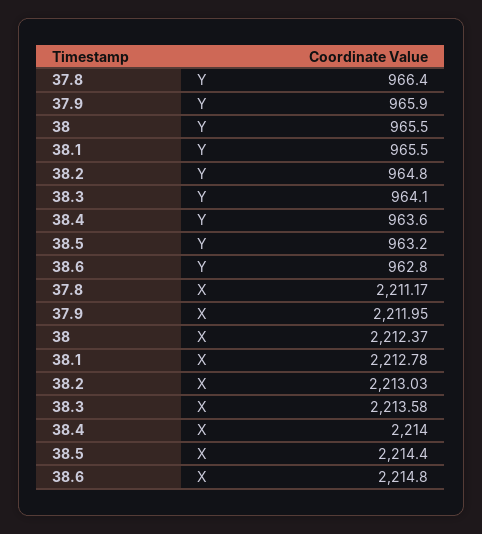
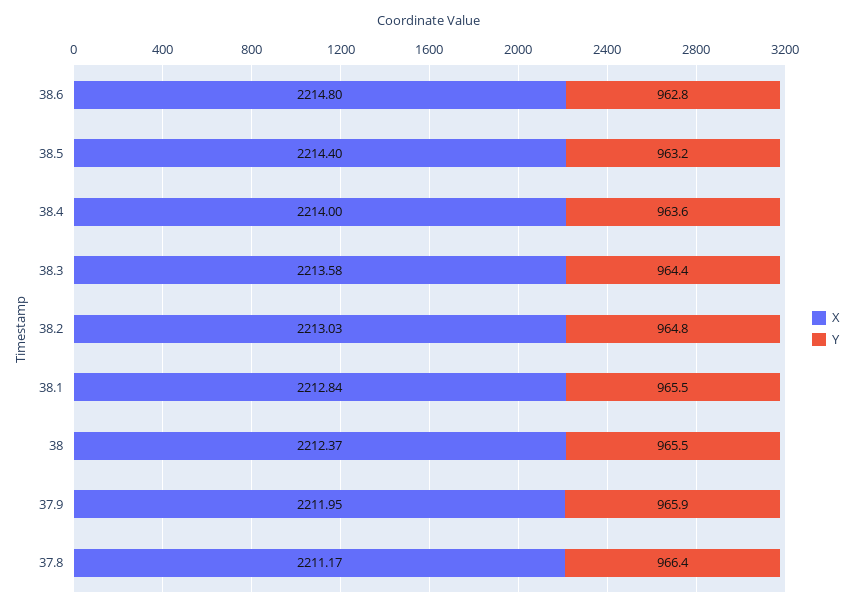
  {
    "Y": {
      "37.8": 966.4,
      "37.9": 965.9,
      "38": 965.5,
      "38.1": 965.5,
      "38.2": 964.8,
-     "38.3": 964.1,
+     "38.3": 964.4,
      "38.4": 963.6,
      "38.5": 963.2,
      "38.6": 962.8
    },
    "X": {
      "37.8": 2211.17,
      "37.9": 2211.95,
      "38": 2212.37,
-     "38.1": 2212.78,
+     "38.1": 2212.84,
      "38.2": 2213.03,
      "38.3": 2213.58,
      "38.4": 2214,
      "38.5": 2214.4,
      "38.6": 2214.8
    }
  }

